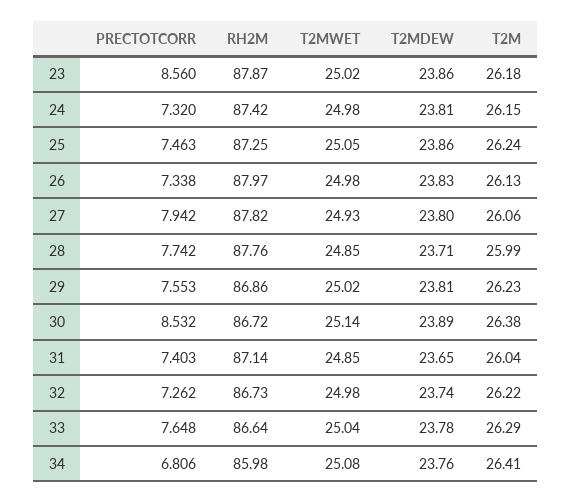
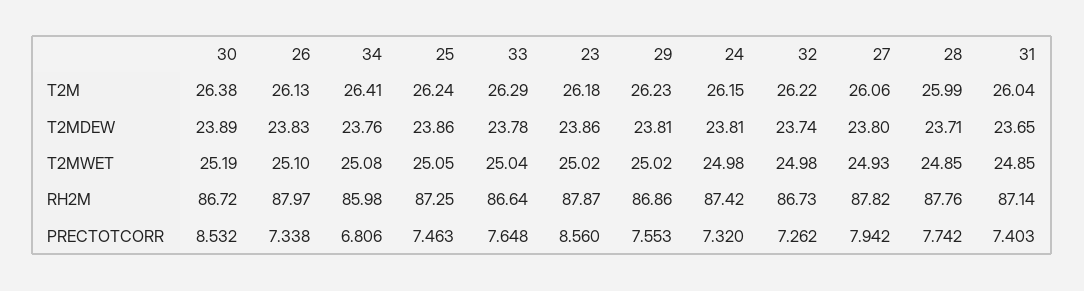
  {
    "PRECTOTCORR": {
      "23": 8.56,
      "24": 7.32,
      "25": 7.463,
      "26": 7.338,
      "27": 7.942,
      "28": 7.742,
      "29": 7.553,
      "30": 8.532,
      "31": 7.403,
      "32": 7.262,
      "33": 7.648,
      "34": 6.806
    },
    "RH2M": {
      "23": 87.87,
      "24": 87.42,
      "25": 87.25,
      "26": 87.97,
      "27": 87.82,
      "28": 87.76,
      "29": 86.86,
      "30": 86.72,
      "31": 87.14,
      "32": 86.73,
      "33": 86.64,
      "34": 85.98
    },
    "T2MWET": {
      "23": 25.02,
      "24": 24.98,
      "25": 25.05,
-     "26": 24.98,
+     "26": 25.1,
      "27": 24.93,
      "28": 24.85,
      "29": 25.02,
-     "30": 25.14,
+     "30": 25.19,
      "31": 24.85,
      "32": 24.98,
      "33": 25.04,
      "34": 25.08
    },
    "T2MDEW": {
      "23": 23.86,
      "24": 23.81,
      "25": 23.86,
      "26": 23.83,
      "27": 23.8,
      "28": 23.71,
      "29": 23.81,
      "30": 23.89,
      "31": 23.65,
      "32": 23.74,
      "33": 23.78,
      "34": 23.76
    },
    "T2M": {
      "23": 26.18,
      "24": 26.15,
      "25": 26.24,
      "26": 26.13,
      "27": 26.06,
      "28": 25.99,
      "29": 26.23,
      "30": 26.38,
      "31": 26.04,
      "32": 26.22,
      "33": 26.29,
      "34": 26.41
    }
  }

